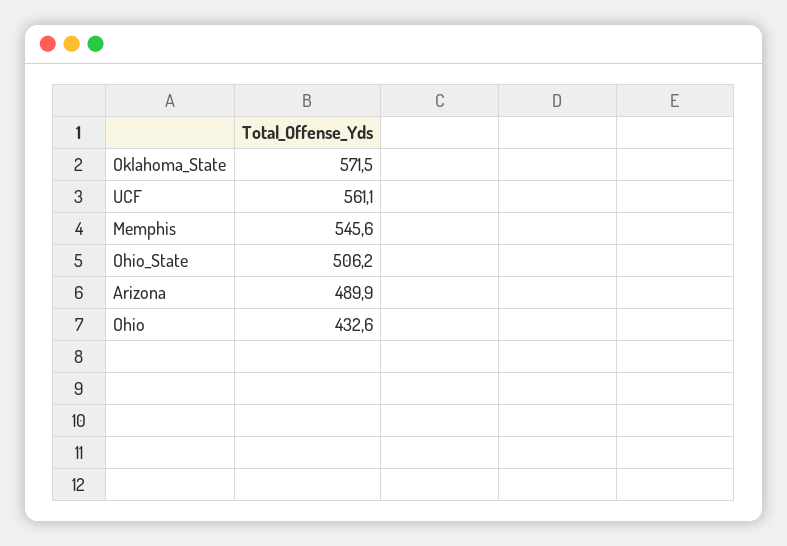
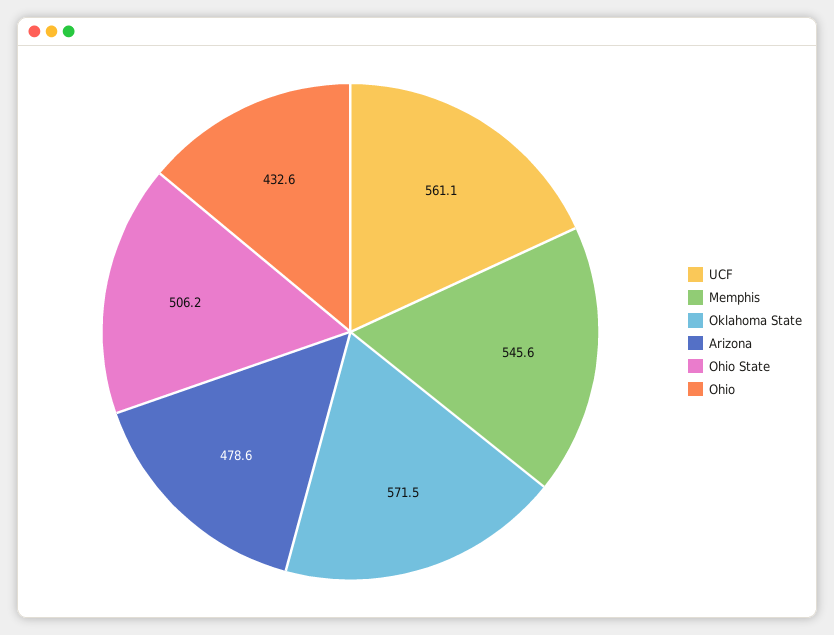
  {
    "Oklahoma_State": 571.5,
    "UCF": 561.1,
    "Memphis": 545.6,
    "Ohio_State": 506.2,
-   "Arizona": 489.9,
+   "Arizona": 478.6,
    "Ohio": 432.6
  }

